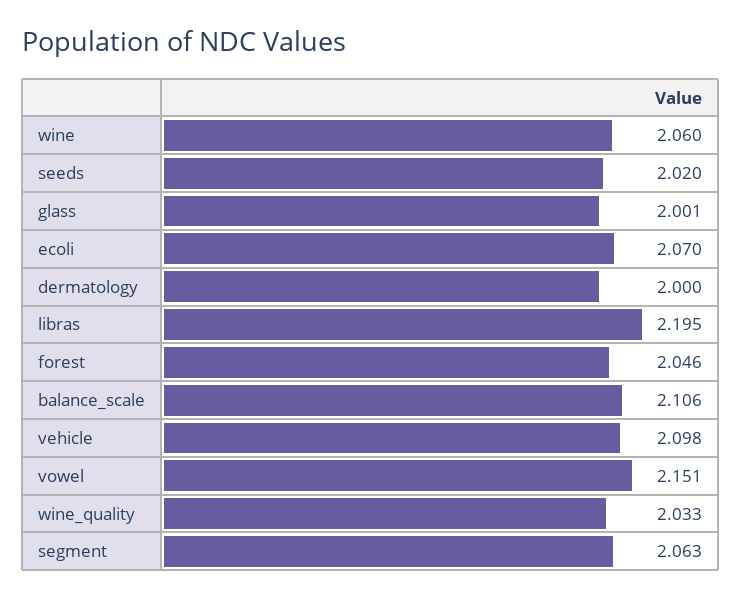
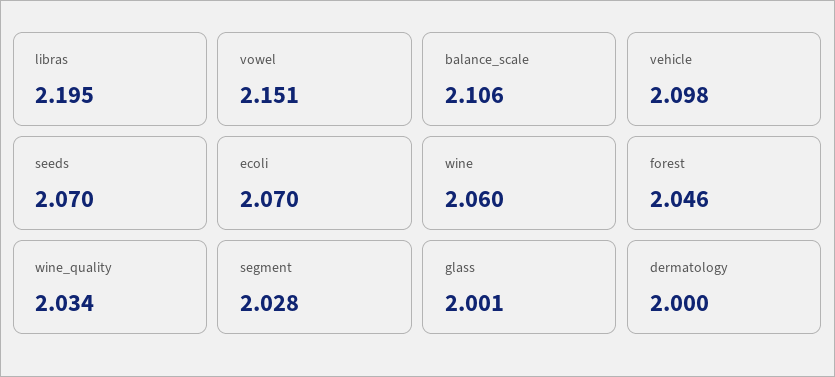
  {
    "wine": 2.06,
-   "seeds": 2.02,
+   "seeds": 2.07,
    "glass": 2.001,
    "ecoli": 2.07,
    "dermatology": 2,
    "libras": 2.195,
    "forest": 2.046,
    "balance_scale": 2.106,
    "vehicle": 2.098,
    "vowel": 2.151,
-   "wine_quality": 2.033,
+   "wine_quality": 2.034,
-   "segment": 2.063
+   "segment": 2.028
  }

